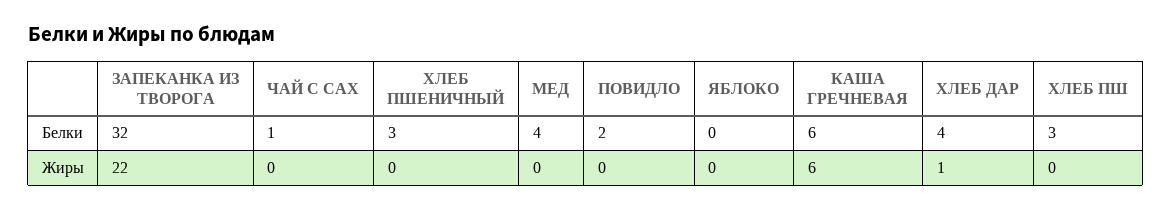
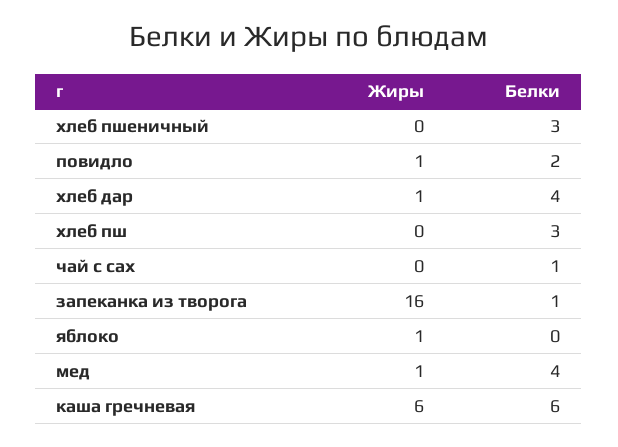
  {
    "ЗАПЕКАНКА ИЗ ТВОРОГА": {
-     "Белки": 32,
+     "Белки": 1,
-     "Жиры": 22
+     "Жиры": 16
    },
    "ЧАЙ С САХ": {
      "Белки": 1,
      "Жиры": 0
    },
    "ХЛЕБ ПШЕНИЧНЫЙ": {
      "Белки": 3,
      "Жиры": 0
    },
    "МЕД": {
      "Белки": 4,
-     "Жиры": 0
+     "Жиры": 1
    },
    "ПОВИДЛО": {
      "Белки": 2,
-     "Жиры": 0
+     "Жиры": 1
    },
    "ЯБЛОКО": {
      "Белки": 0,
-     "Жиры": 0
+     "Жиры": 1
    },
    "КАША ГРЕЧНЕВАЯ": {
      "Белки": 6,
      "Жиры": 6
    },
    "ХЛЕБ ДАР": {
      "Белки": 4,
      "Жиры": 1
    },
    "ХЛЕБ ПШ": {
      "Белки": 3,
      "Жиры": 0
    }
  }

